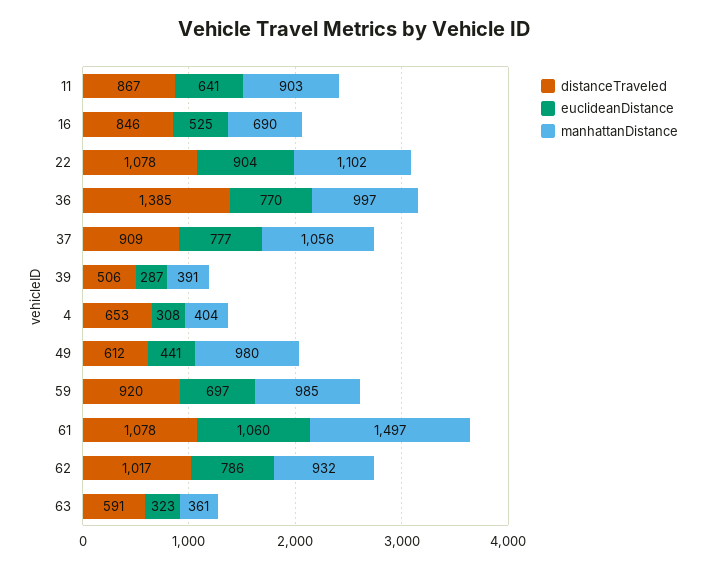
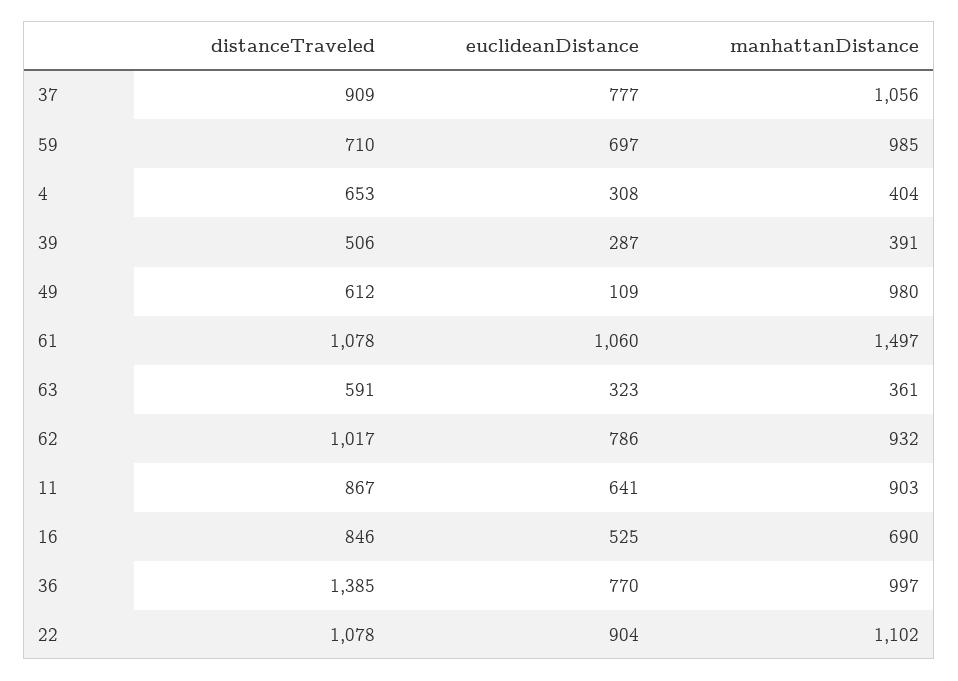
  {
    "distanceTraveled": {
      "11": 867,
      "16": 846,
      "22": 1078,
      "36": 1385,
      "37": 909,
      "39": 506,
      "4": 653,
      "49": 612,
-     "59": 920,
+     "59": 710,
      "61": 1078,
      "62": 1017,
      "63": 591
    },
    "euclideanDistance": {
      "11": 641,
      "16": 525,
      "22": 904,
      "36": 770,
      "37": 777,
      "39": 287,
      "4": 308,
-     "49": 441,
+     "49": 109,
      "59": 697,
      "61": 1060,
      "62": 786,
      "63": 323
    },
    "manhattanDistance": {
      "11": 903,
      "16": 690,
      "22": 1102,
      "36": 997,
      "37": 1056,
      "39": 391,
      "4": 404,
      "49": 980,
      "59": 985,
      "61": 1497,
      "62": 932,
      "63": 361
    }
  }

